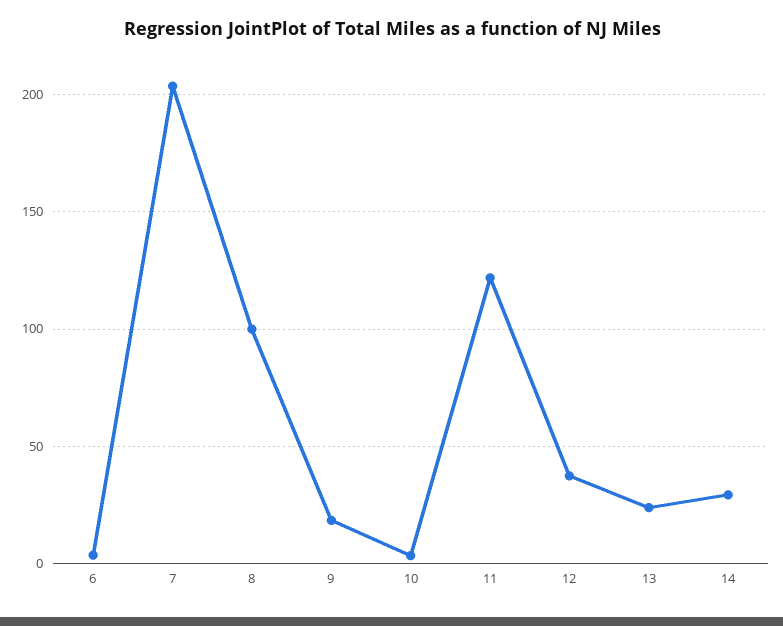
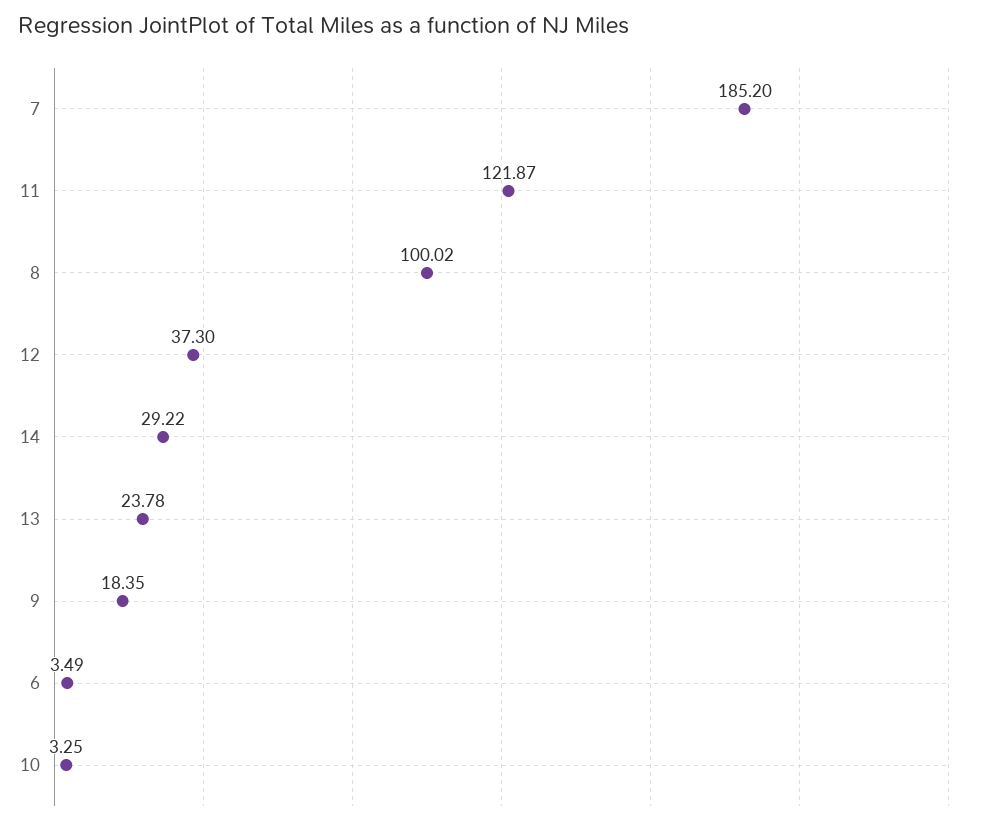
  {
    "6": 3.49,
-   "7": 205,
+   "7": 185.2,
    "8": 100.02,
    "9": 18.35,
    "10": 3.25,
    "11": 121.87,
    "12": 37.3,
    "13": 23.78,
    "14": 29.22
  }

